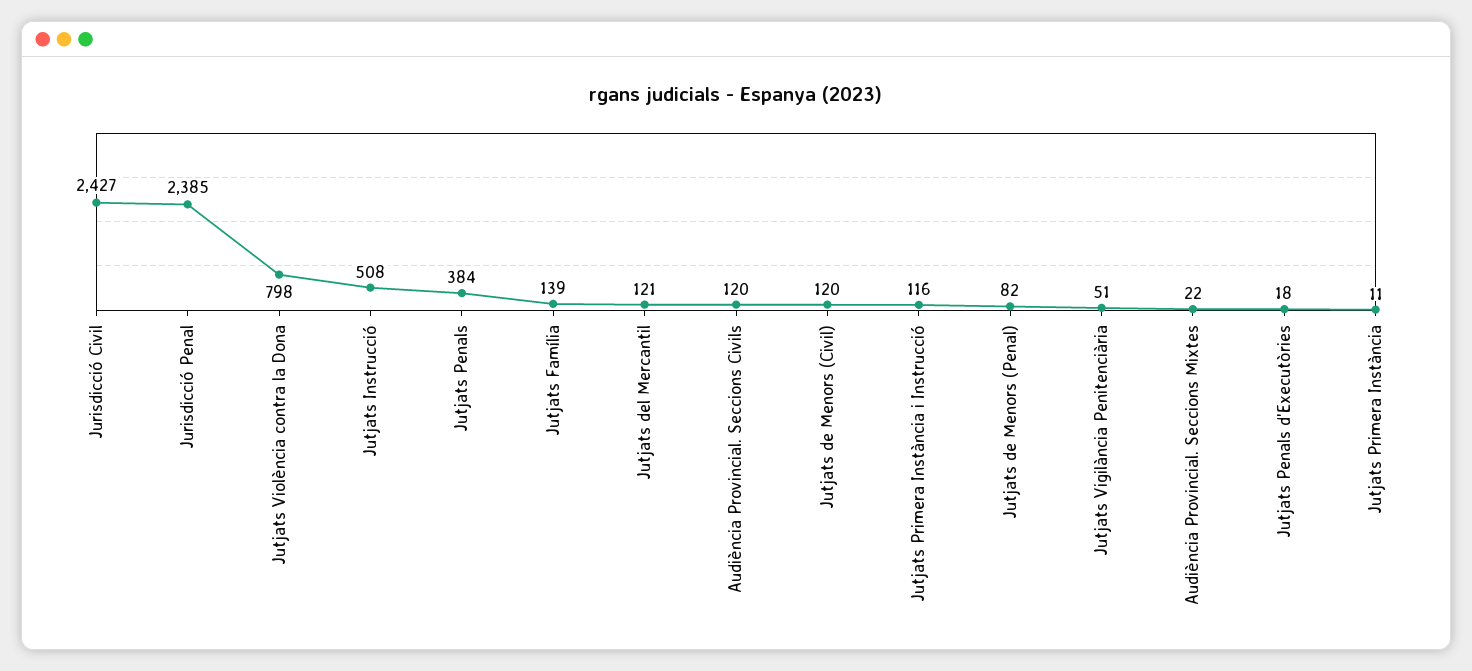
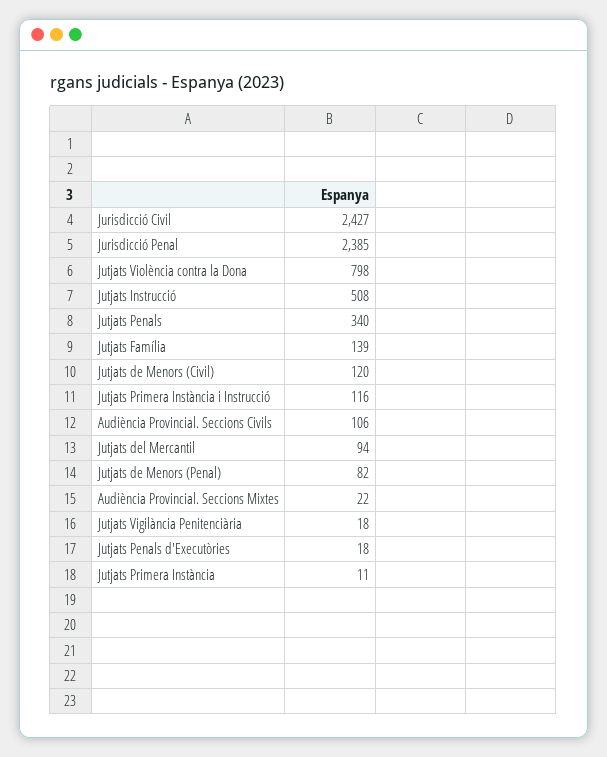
  {
    "Jurisdicció Civil": 2427,
    "Jurisdicció Penal": 2385,
    "Jutjats Violència contra la Dona": 798,
    "Jutjats Instrucció": 508,
-   "Jutjats Penals": 384,
+   "Jutjats Penals": 340,
    "Jutjats Família": 139,
-   "Jutjats del Mercantil": 121,
+   "Jutjats del Mercantil": 94,
-   "Audiència Provincial. Seccions Civils": 120,
+   "Audiència Provincial. Seccions Civils": 106,
    "Jutjats de Menors (Civil)": 120,
    "Jutjats Primera Instància i Instrucció": 116,
    "Jutjats de Menors (Penal)": 82,
-   "Jutjats Vigilància Penitenciària": 51,
+   "Jutjats Vigilància Penitenciària": 18,
    "Audiència Provincial. Seccions Mixtes": 22,
    "Jutjats Penals d'Executòries": 18,
    "Jutjats Primera Instància": 11
  }

